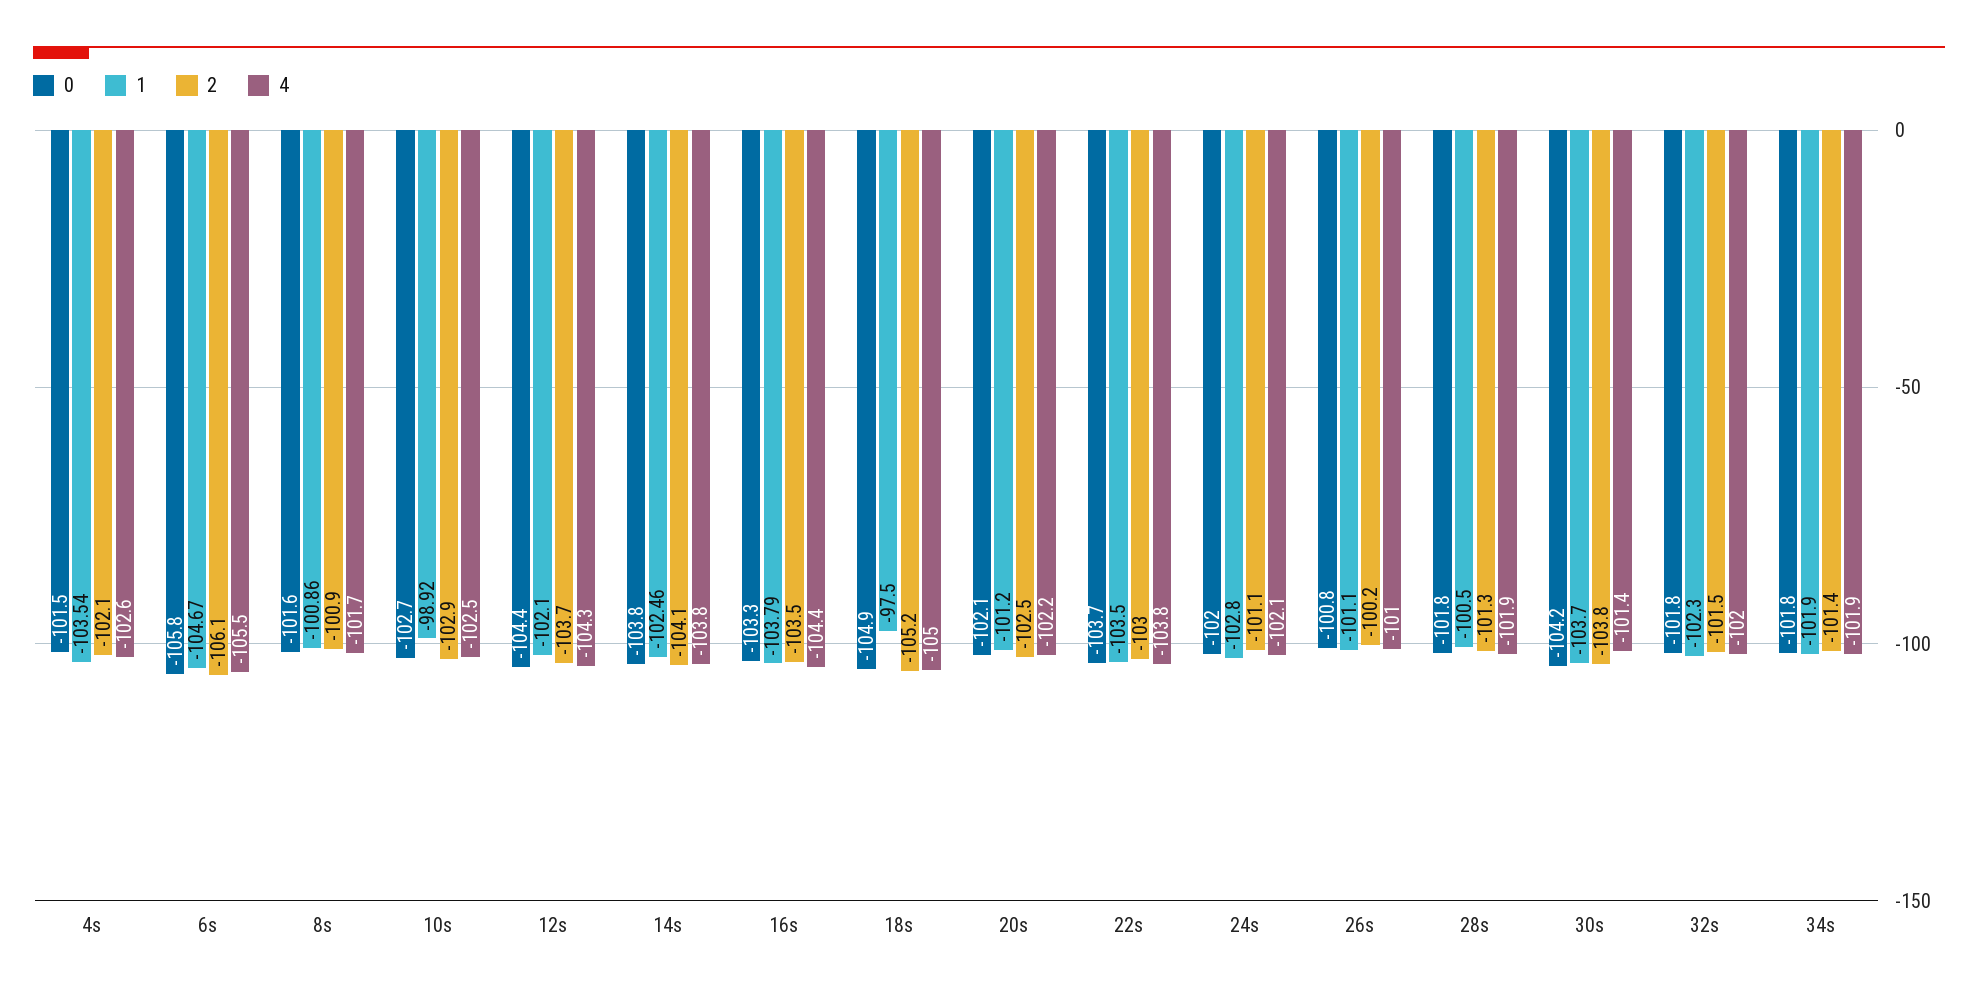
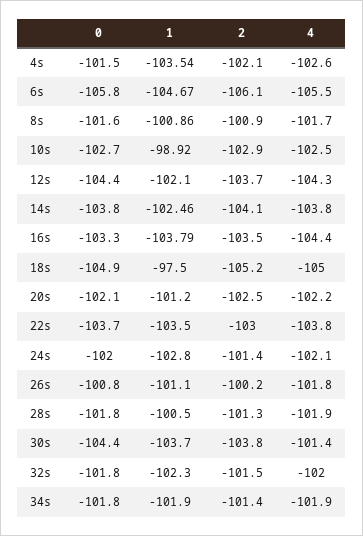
  {
    "0": {
      "4s": -101.5,
      "6s": -105.8,
      "8s": -101.6,
      "10s": -102.7,
      "12s": -104.4,
      "14s": -103.8,
      "16s": -103.3,
      "18s": -104.9,
      "20s": -102.1,
      "22s": -103.7,
      "24s": -102,
      "26s": -100.8,
      "28s": -101.8,
-     "30s": -104.2,
+     "30s": -104.4,
      "32s": -101.8,
      "34s": -101.8
    },
    "1": {
      "4s": -103.54,
      "6s": -104.67,
      "8s": -100.86,
      "10s": -98.92,
      "12s": -102.1,
      "14s": -102.46,
      "16s": -103.79,
      "18s": -97.5,
      "20s": -101.2,
      "22s": -103.5,
      "24s": -102.8,
      "26s": -101.1,
      "28s": -100.5,
      "30s": -103.7,
      "32s": -102.3,
      "34s": -101.9
    },
    "2": {
      "4s": -102.1,
      "6s": -106.1,
      "8s": -100.9,
      "10s": -102.9,
      "12s": -103.7,
      "14s": -104.1,
      "16s": -103.5,
      "18s": -105.2,
      "20s": -102.5,
      "22s": -103,
-     "24s": -101.1,
+     "24s": -101.4,
      "26s": -100.2,
      "28s": -101.3,
      "30s": -103.8,
      "32s": -101.5,
      "34s": -101.4
    },
    "4": {
      "4s": -102.6,
      "6s": -105.5,
      "8s": -101.7,
      "10s": -102.5,
      "12s": -104.3,
      "14s": -103.8,
      "16s": -104.4,
      "18s": -105,
      "20s": -102.2,
      "22s": -103.8,
      "24s": -102.1,
-     "26s": -101,
+     "26s": -101.8,
      "28s": -101.9,
      "30s": -101.4,
      "32s": -102,
      "34s": -101.9
    }
  }

